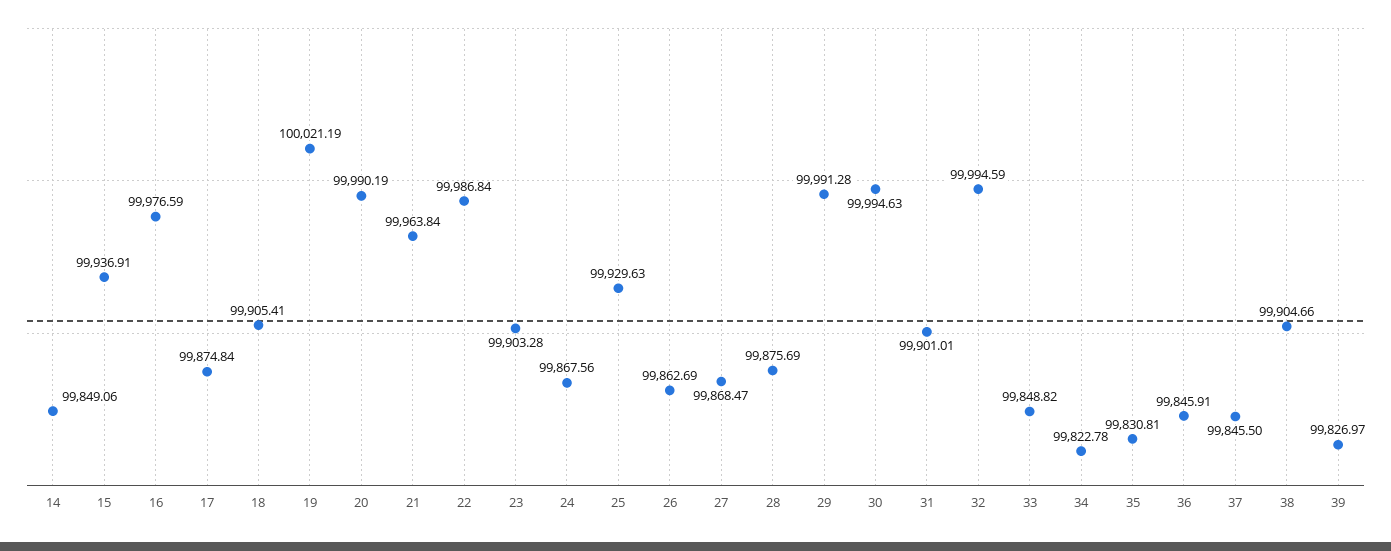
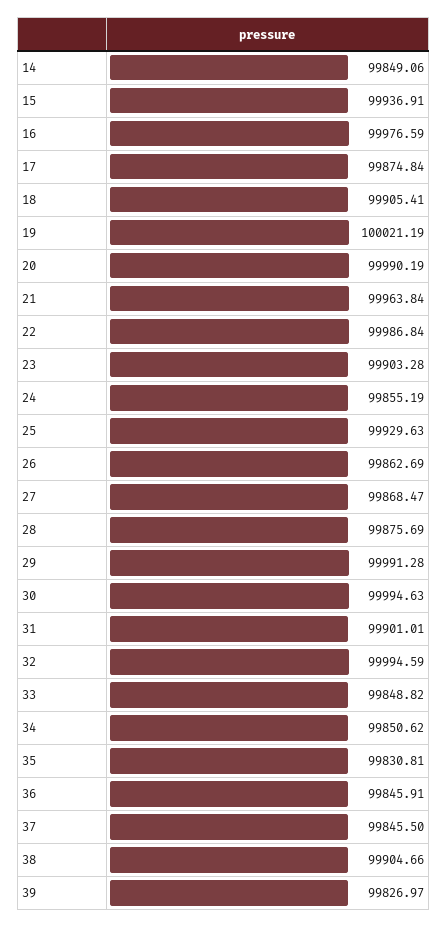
  {
    "14": 99849.06,
    "15": 99936.91,
    "16": 99976.59,
    "17": 99874.84,
    "18": 99905.41,
    "19": 100021.19,
    "20": 99990.19,
    "21": 99963.84,
    "22": 99986.84,
    "23": 99903.28,
-   "24": 99867.56,
+   "24": 99855.19,
    "25": 99929.63,
    "26": 99862.69,
    "27": 99868.47,
    "28": 99875.69,
    "29": 99991.28,
    "30": 99994.63,
    "31": 99901.01,
    "32": 99994.59,
    "33": 99848.82,
-   "34": 99822.78,
+   "34": 99850.62,
    "35": 99830.81,
    "36": 99845.91,
    "37": 99845.5,
    "38": 99904.66,
    "39": 99826.97
  }

